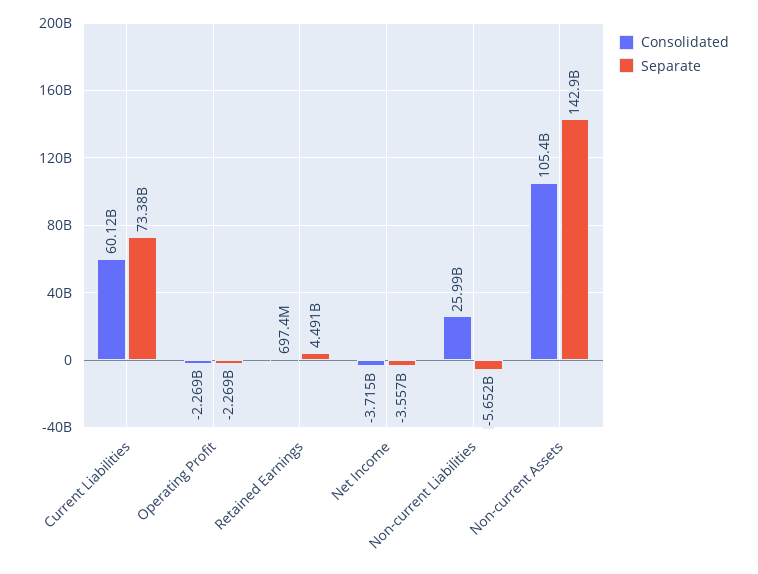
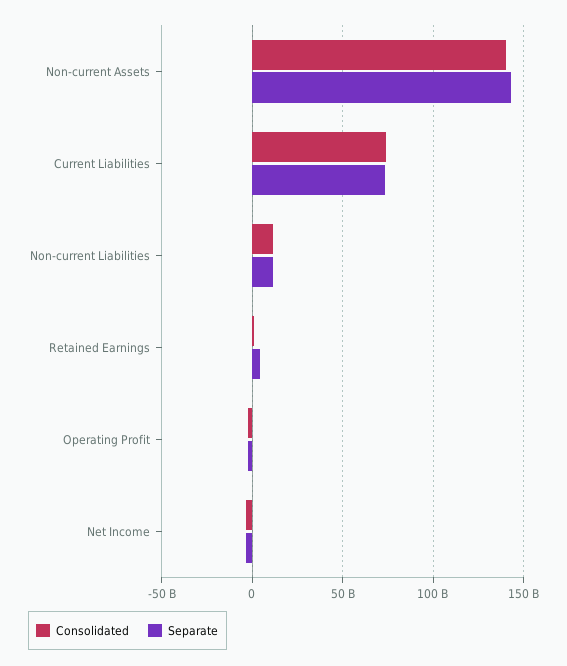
  {
    "Consolidated": {
-     "Current Liabilities": 60120000000,
+     "Current Liabilities": 75000000000,
      "Operating Profit": -2269000000,
      "Retained Earnings": 697400000,
      "Net Income": -3715000000,
-     "Non-current Liabilities": 25990000000,
+     "Non-current Liabilities": 10000000000,
-     "Non-current Assets": 105400000000
+     "Non-current Assets": 140000000000
    },
    "Separate": {
      "Current Liabilities": 73380000000,
      "Operating Profit": -2269000000,
      "Retained Earnings": 4491000000,
      "Net Income": -3557000000,
-     "Non-current Liabilities": -5652000000,
+     "Non-current Liabilities": 10000000000,
      "Non-current Assets": 142900000000
    }
  }

